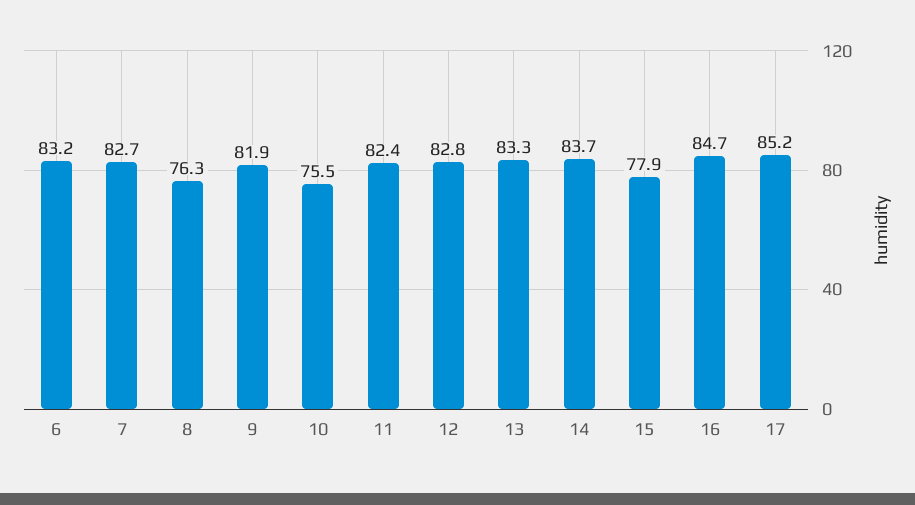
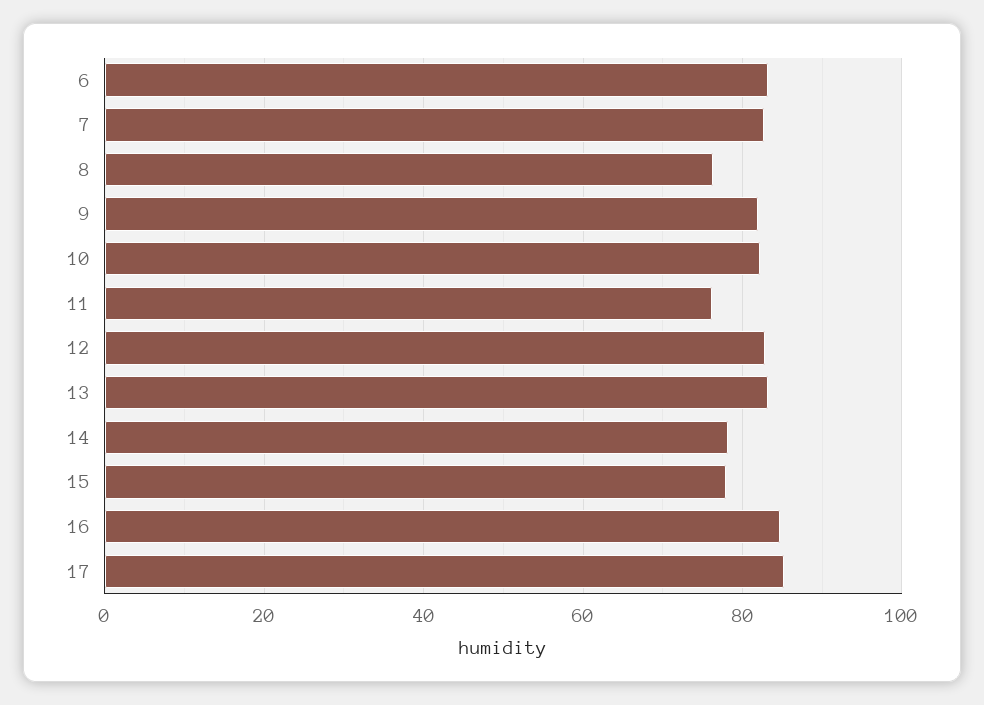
  {
    "6": 83.2,
    "7": 82.7,
    "8": 76.3,
    "9": 81.9,
-   "10": 75.5,
+   "10": 82,
-   "11": 82.4,
+   "11": 76,
    "12": 82.8,
    "13": 83.3,
-   "14": 83.7,
+   "14": 78,
    "15": 77.9,
    "16": 84.7,
    "17": 85.2
  }

